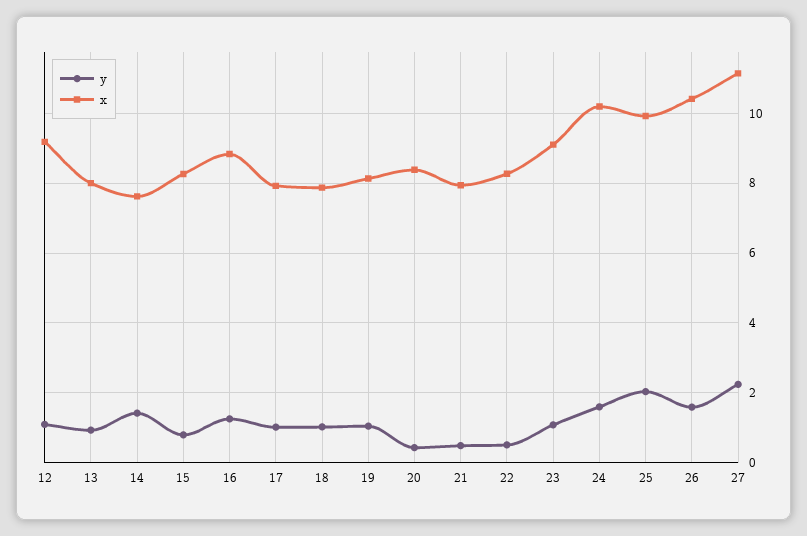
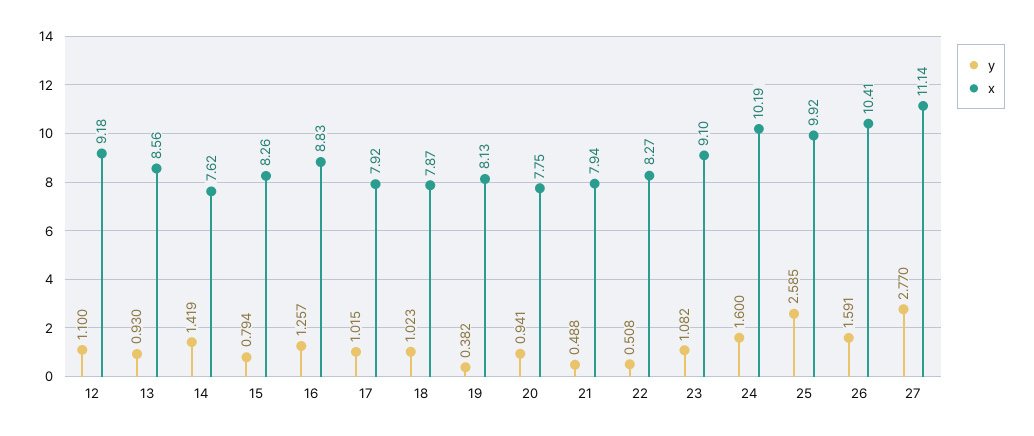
  {
    "y": {
      "12": 1.1,
      "13": 0.93,
      "14": 1.419,
      "15": 0.794,
      "16": 1.257,
      "17": 1.015,
      "18": 1.023,
-     "19": 1,
+     "19": 0.382,
-     "20": 0.4,
+     "20": 0.941,
      "21": 0.488,
      "22": 0.508,
      "23": 1.082,
      "24": 1.6,
-     "25": 2,
+     "25": 2.585,
      "26": 1.591,
-     "27": 2.2
+     "27": 2.77
    },
    "x": {
      "12": 9.18,
-     "13": 8,
+     "13": 8.56,
      "14": 7.62,
      "15": 8.26,
      "16": 8.83,
      "17": 7.92,
      "18": 7.87,
      "19": 8.13,
-     "20": 8.4,
+     "20": 7.75,
      "21": 7.94,
      "22": 8.27,
      "23": 9.1,
      "24": 10.19,
      "25": 9.92,
      "26": 10.41,
      "27": 11.14
    }
  }

